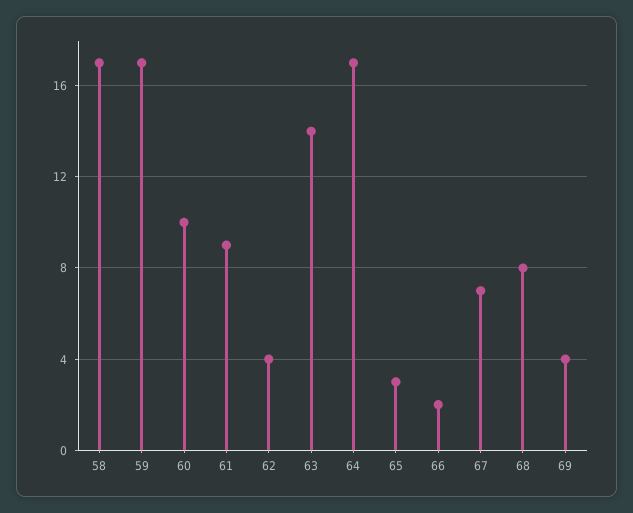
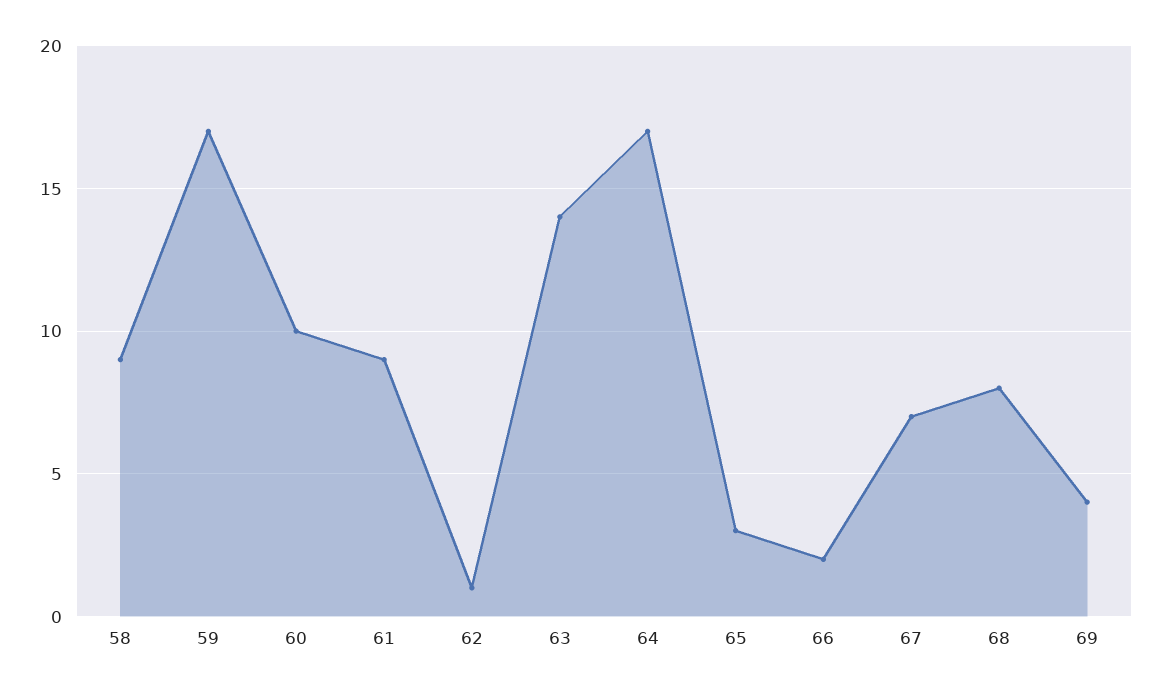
  {
-   "58": 17,
+   "58": 9,
    "59": 17,
    "60": 10,
    "61": 9,
-   "62": 4,
+   "62": 1,
    "63": 14,
    "64": 17,
    "65": 3,
    "66": 2,
    "67": 7,
    "68": 8,
    "69": 4
  }

